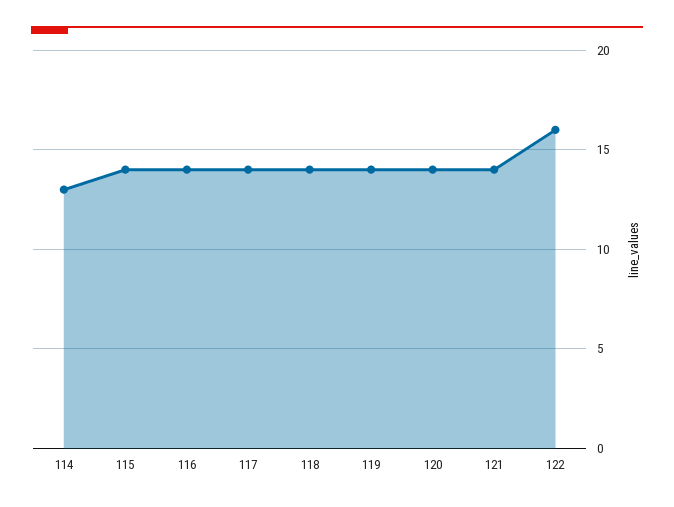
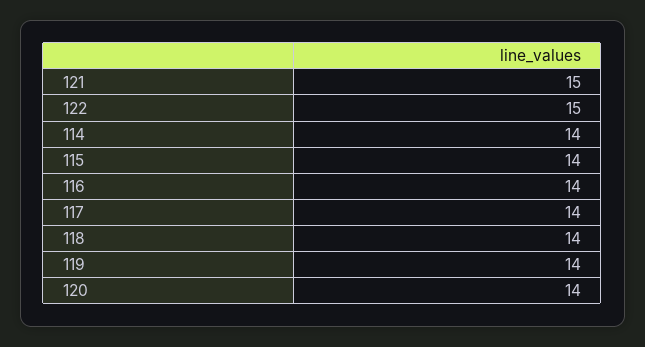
  {
-   "114": 13,
+   "114": 14,
    "115": 14,
    "116": 14,
    "117": 14,
    "118": 14,
    "119": 14,
    "120": 14,
-   "121": 14,
+   "121": 15,
-   "122": 16
+   "122": 15
  }

